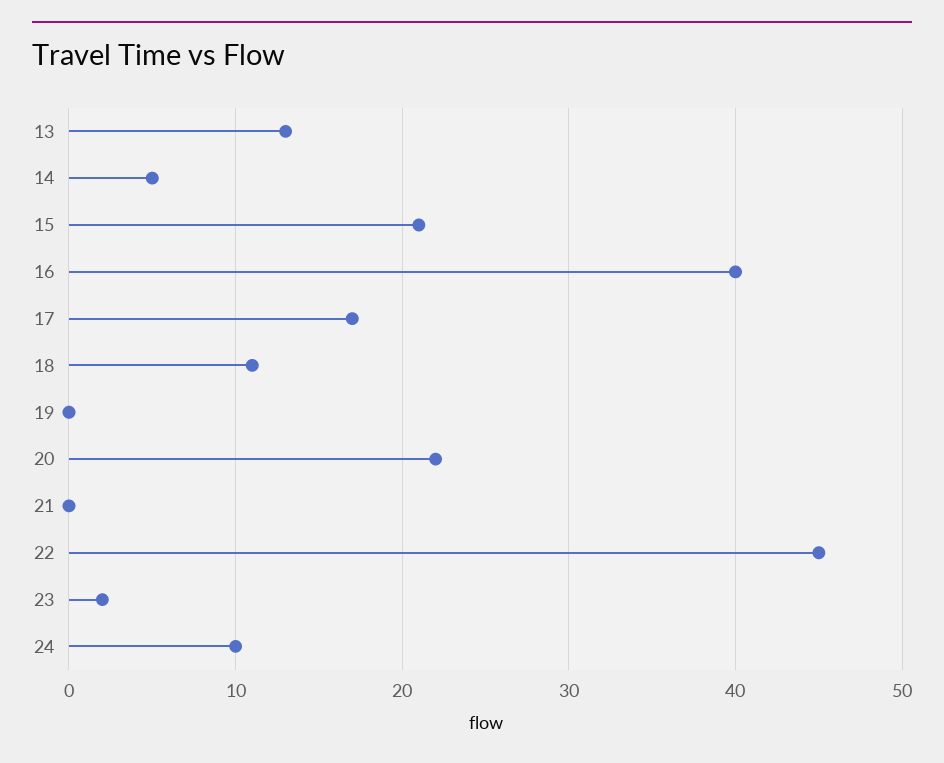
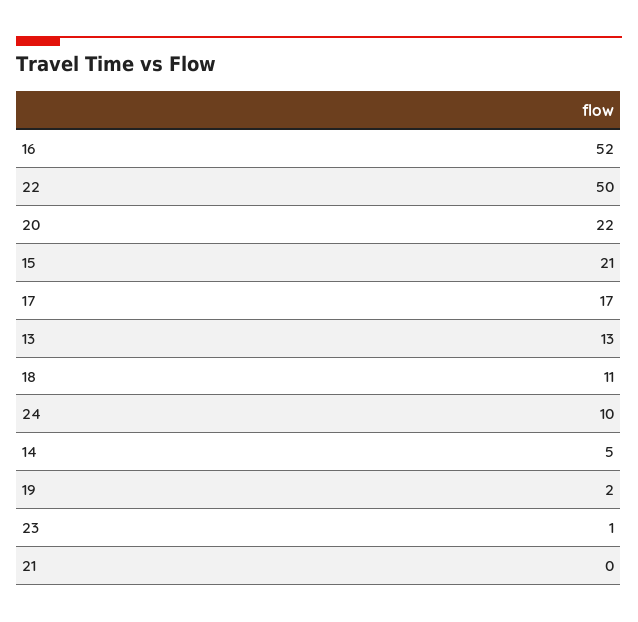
  {
    "13": 13,
    "14": 5,
    "15": 21,
-   "16": 40,
+   "16": 52,
    "17": 17,
    "18": 11,
-   "19": 0,
+   "19": 2,
    "20": 22,
    "21": 0,
-   "22": 45,
+   "22": 50,
-   "23": 2,
+   "23": 1,
    "24": 10
  }

